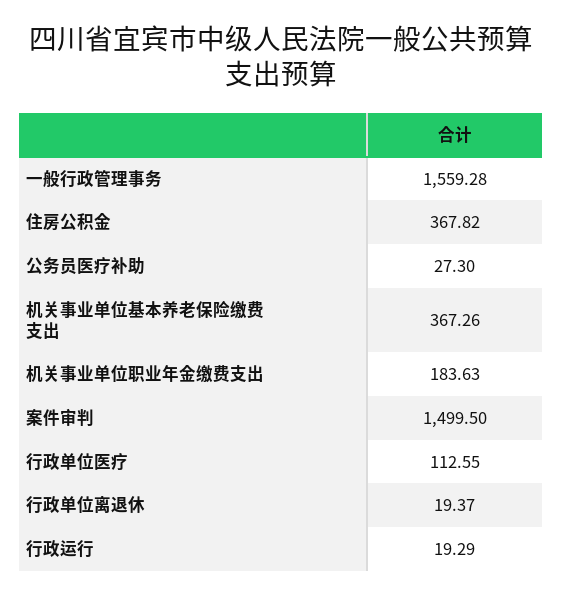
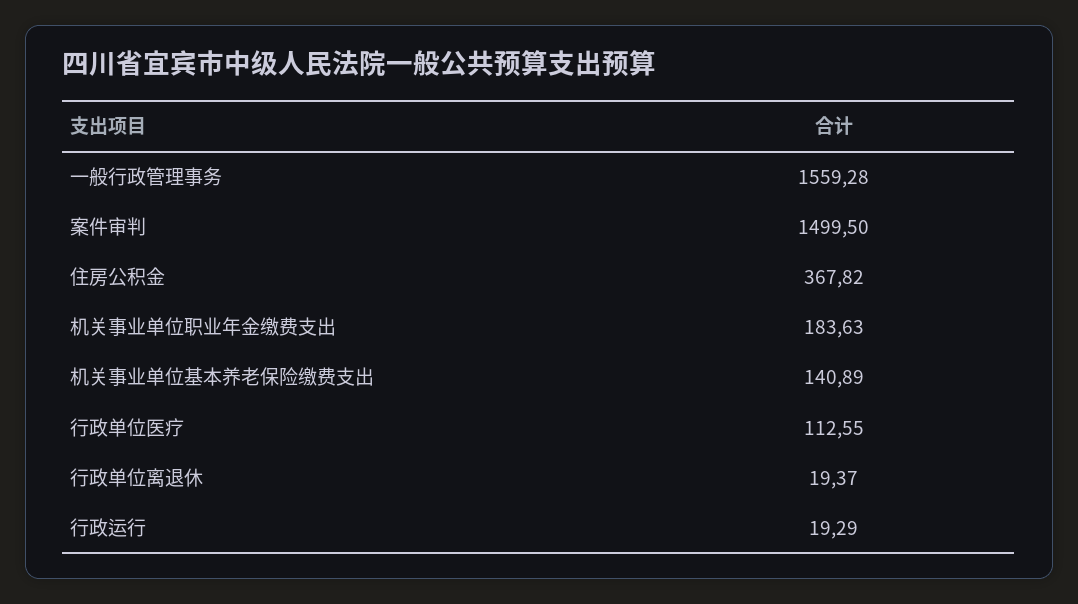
  {
    "一般行政管理事务": 1559.28,
    "住房公积金": 367.82,
-   "公务员医疗补助": 27.3,
-   "机关事业单位基本养老保险缴费支出": 367.26,
+   "机关事业单位基本养老保险缴费支出": 140.89,
    "机关事业单位职业年金缴费支出": 183.63,
    "案件审判": 1499.5,
    "行政单位医疗": 112.55,
    "行政单位离退休": 19.37,
    "行政运行": 19.29
  }

